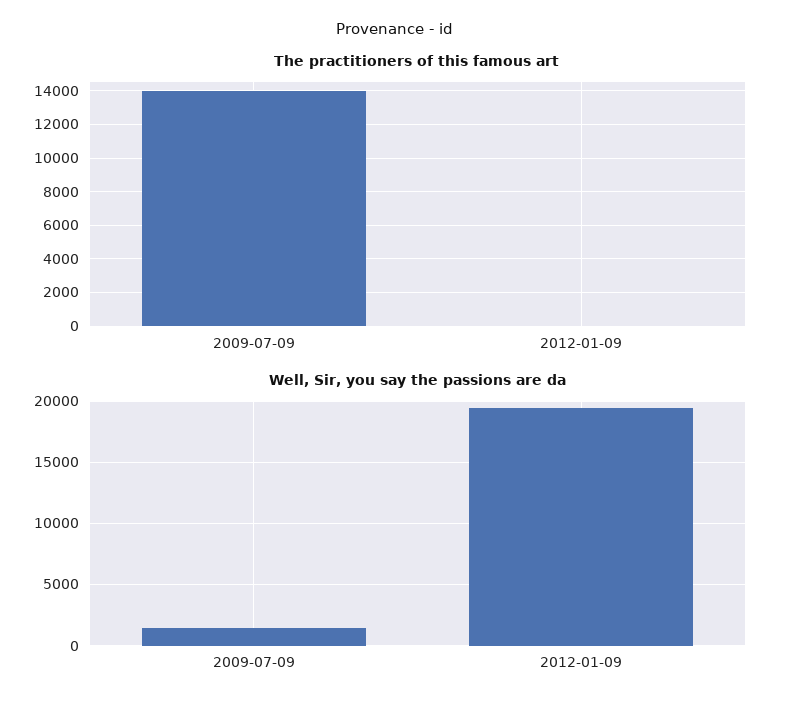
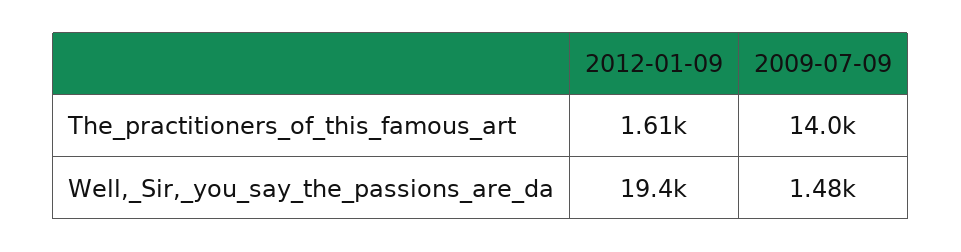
  {
    "The practitioners of this famous art": {
      "2009-07-09": 14000,
-     "2012-01-09": 0
+     "2012-01-09": 1610
    },
    "Well, Sir, you say the passions are da": {
      "2009-07-09": 1480,
      "2012-01-09": 19400
    }
  }

